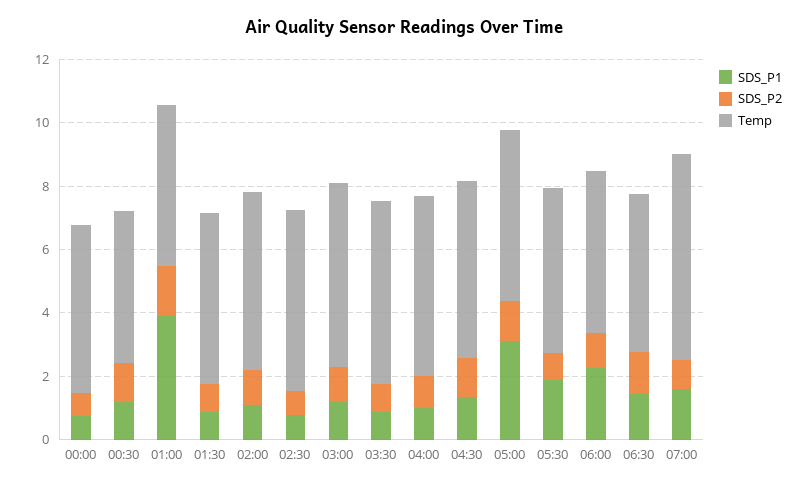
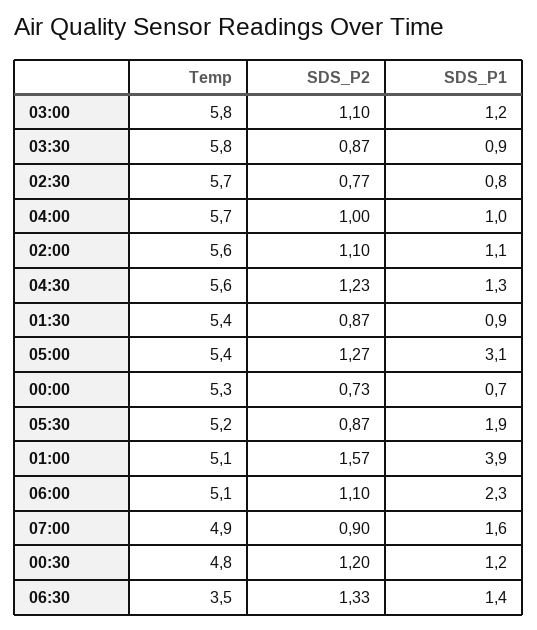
  {
    "SDS_P1": {
      "00:00": 0.7,
      "00:30": 1.2,
      "01:00": 3.9,
      "01:30": 0.9,
      "02:00": 1.1,
      "02:30": 0.8,
      "03:00": 1.2,
      "03:30": 0.9,
      "04:00": 1,
      "04:30": 1.3,
      "05:00": 3.1,
      "05:30": 1.9,
      "06:00": 2.3,
      "06:30": 1.4,
      "07:00": 1.6
    },
    "SDS_P2": {
      "00:00": 0.73,
      "00:30": 1.2,
      "01:00": 1.57,
      "01:30": 0.87,
      "02:00": 1.1,
      "02:30": 0.77,
      "03:00": 1.1,
      "03:30": 0.87,
      "04:00": 1,
      "04:30": 1.23,
      "05:00": 1.27,
      "05:30": 0.87,
      "06:00": 1.1,
      "06:30": 1.33,
      "07:00": 0.9
    },
    "Temp": {
      "00:00": 5.3,
      "00:30": 4.8,
      "01:00": 5.1,
      "01:30": 5.4,
      "02:00": 5.6,
      "02:30": 5.7,
      "03:00": 5.8,
      "03:30": 5.8,
      "04:00": 5.7,
      "04:30": 5.6,
      "05:00": 5.4,
      "05:30": 5.2,
      "06:00": 5.1,
-     "06:30": 5,
+     "06:30": 3.5,
-     "07:00": 6.5
+     "07:00": 4.9
    }
  }

